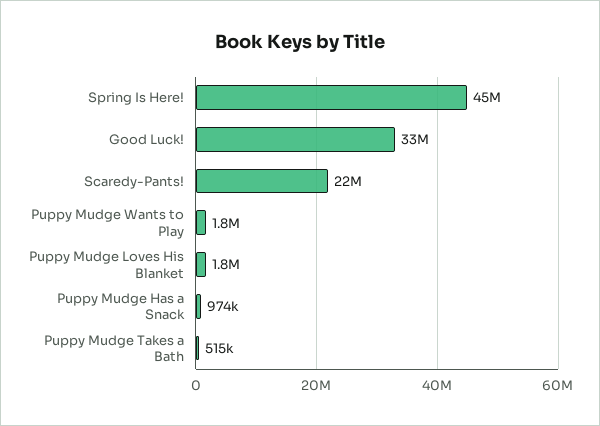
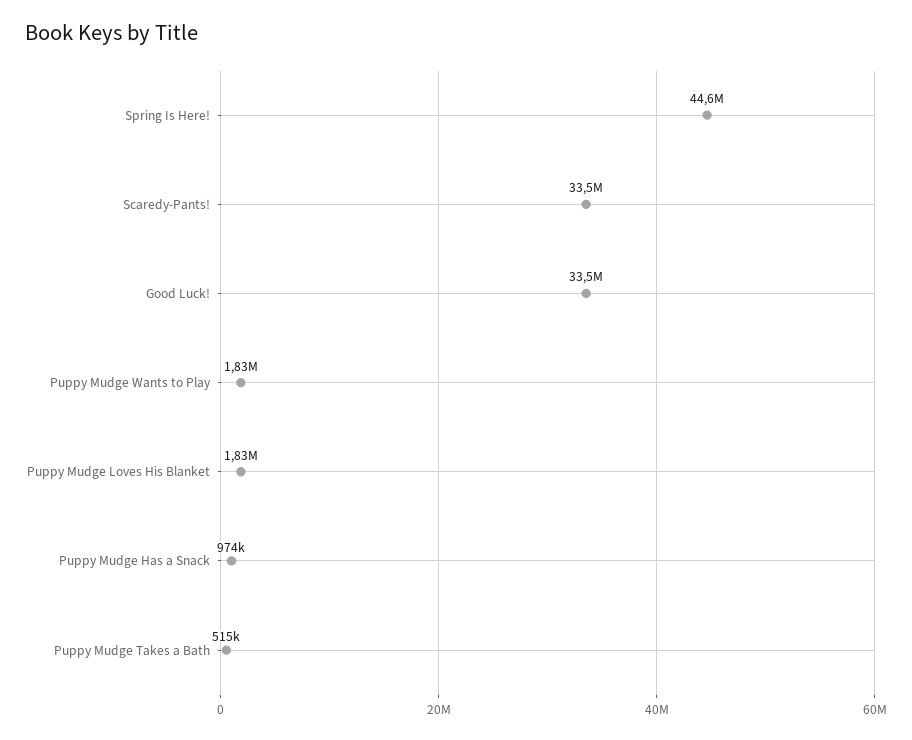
  {
    "Spring Is Here!": 44600000,
    "Good Luck!": 33500000,
-   "Scaredy-Pants!": 22000000,
+   "Scaredy-Pants!": 33500000,
    "Puppy Mudge Wants to Play": 1830000,
    "Puppy Mudge Loves His Blanket": 1830000,
    "Puppy Mudge Has a Snack": 974000,
    "Puppy Mudge Takes a Bath": 515000
  }

